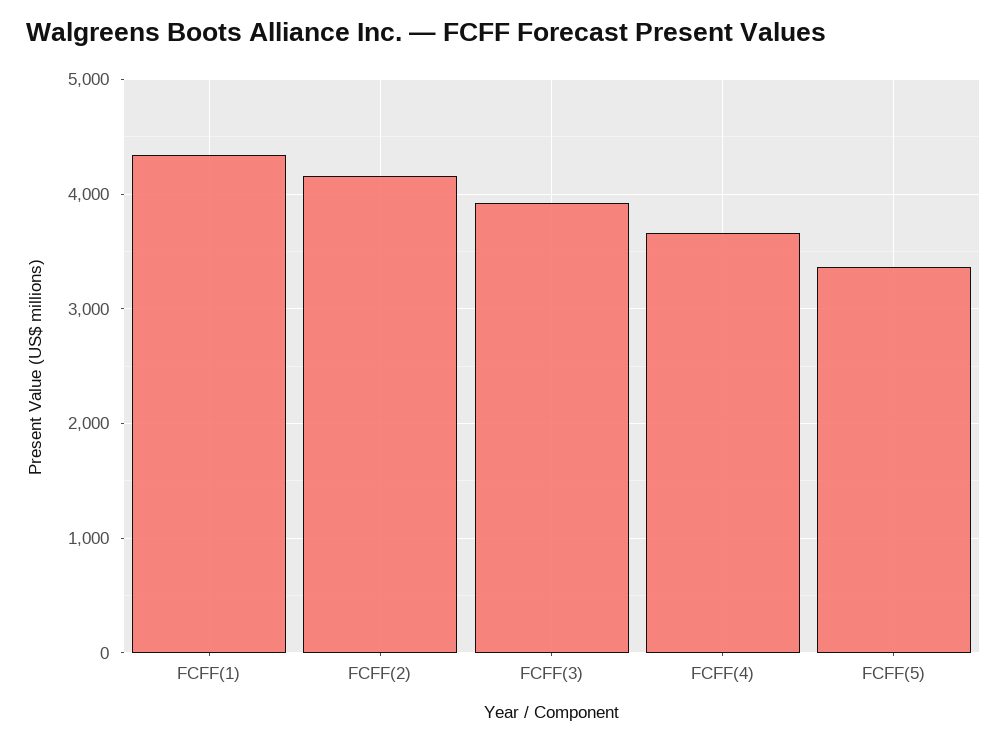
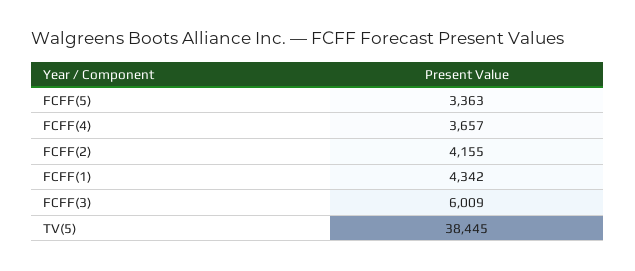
  {
    "FCFF(1)": 4342,
    "FCFF(2)": 4155,
-   "FCFF(3)": 3900,
+   "FCFF(3)": 6009,
    "FCFF(4)": 3657,
-   "FCFF(5)": 3363
+   "FCFF(5)": 3363,
+   "TV(5)": 38445
  }

